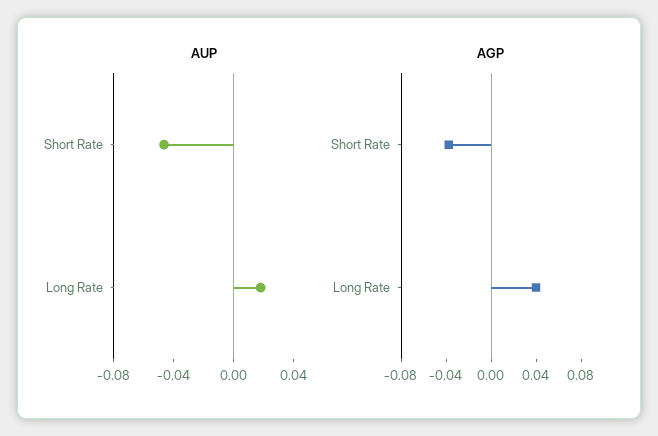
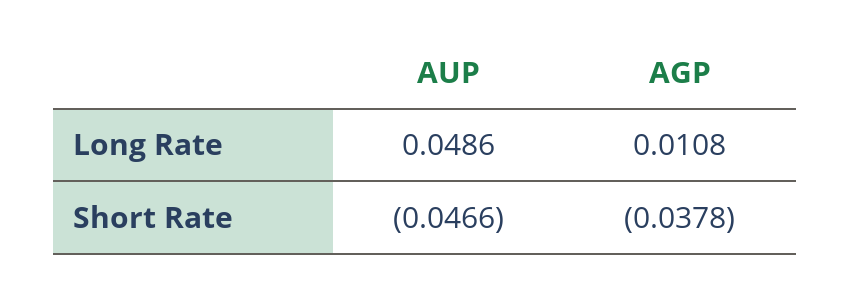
  {
    "AUP": {
      "Short Rate": -0.0466,
-     "Long Rate": 0.02
+     "Long Rate": 0.0486
    },
    "AGP": {
      "Short Rate": -0.0378,
-     "Long Rate": 0.04
+     "Long Rate": 0.0108
    }
  }

